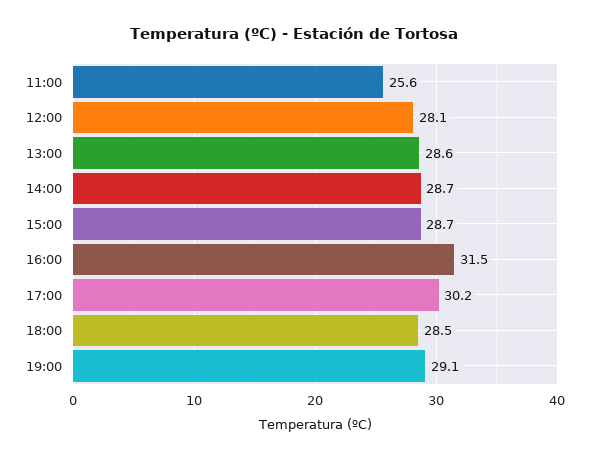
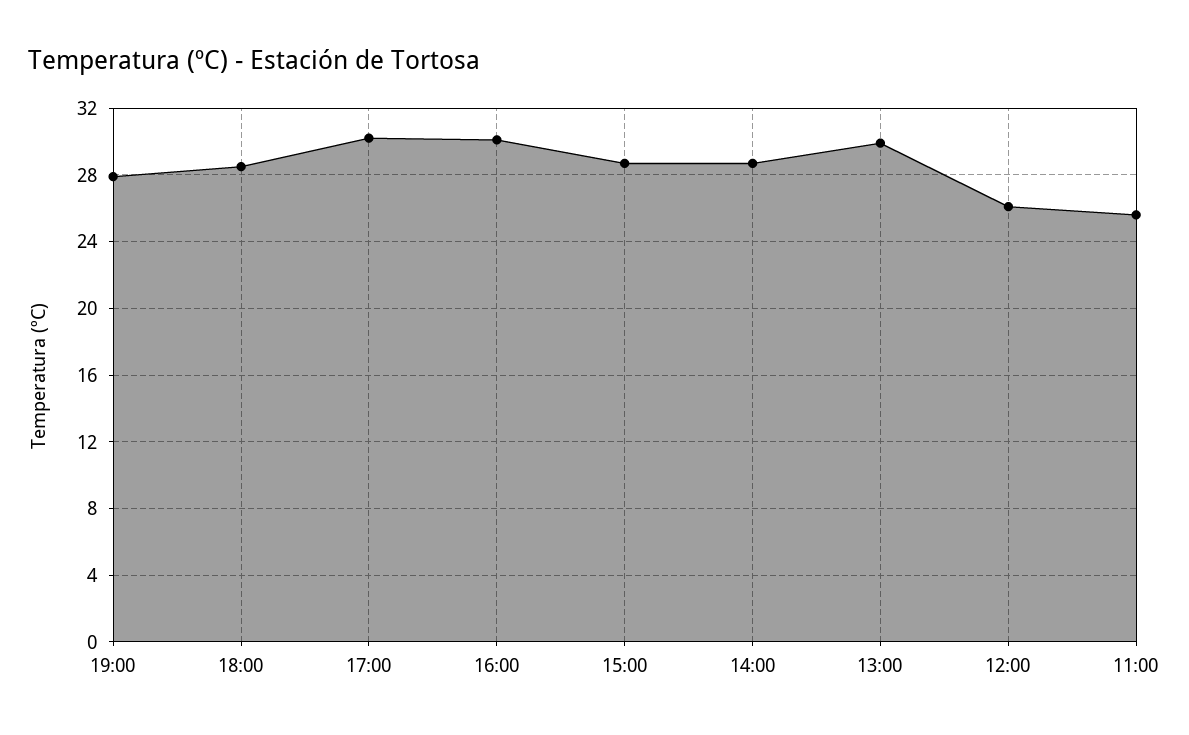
  {
    "11:00": 25.6,
-   "12:00": 28.1,
+   "12:00": 26,
-   "13:00": 28.6,
+   "13:00": 30,
    "14:00": 28.7,
    "15:00": 28.7,
-   "16:00": 31.5,
+   "16:00": 30,
    "17:00": 30.2,
    "18:00": 28.5,
-   "19:00": 29.1
+   "19:00": 28
  }

